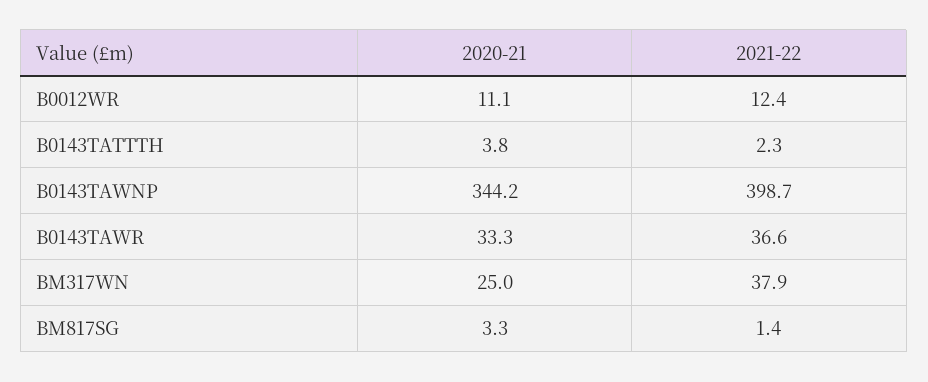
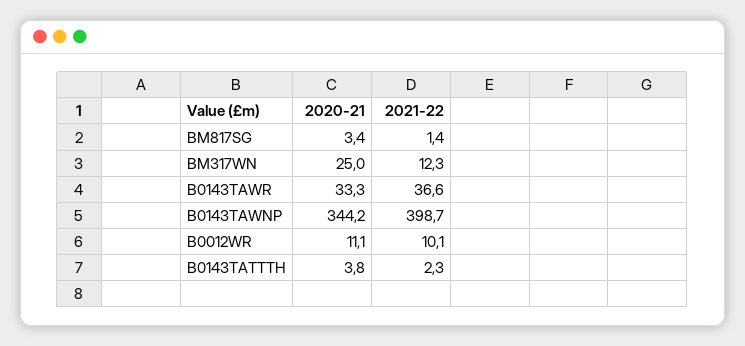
  {
    "2020-21": {
      "B0012WR": 11.1,
      "B0143TATTTH": 3.8,
      "B0143TAWNP": 344.2,
      "B0143TAWR": 33.3,
      "BM317WN": 25,
-     "BM817SG": 3.3
+     "BM817SG": 3.4
    },
    "2021-22": {
-     "B0012WR": 12.4,
+     "B0012WR": 10.1,
      "B0143TATTTH": 2.3,
      "B0143TAWNP": 398.7,
      "B0143TAWR": 36.6,
-     "BM317WN": 37.9,
+     "BM317WN": 12.3,
      "BM817SG": 1.4
    }
  }

